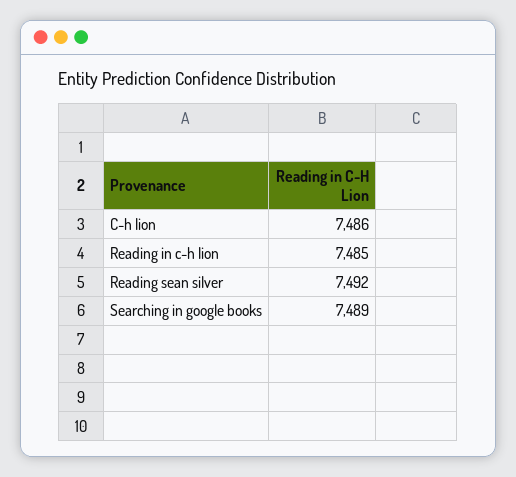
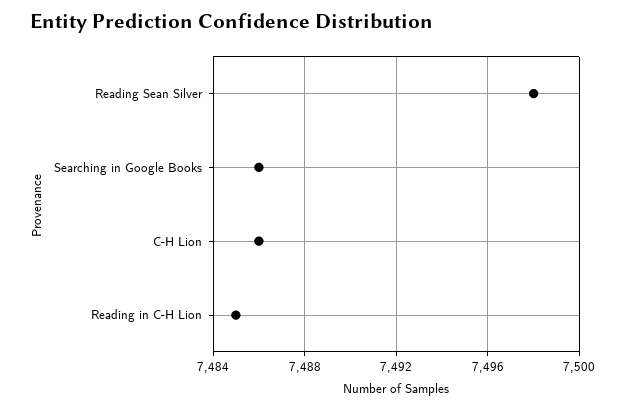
  {
    "C-h lion": 7486,
    "Reading in c-h lion": 7485,
-   "Reading sean silver": 7492,
+   "Reading sean silver": 7498,
-   "Searching in google books": 7489
+   "Searching in google books": 7486
  }

